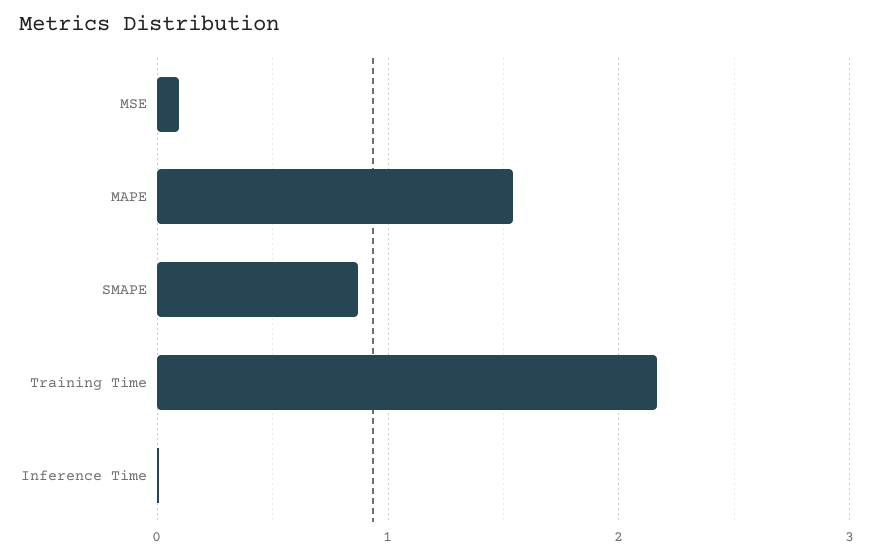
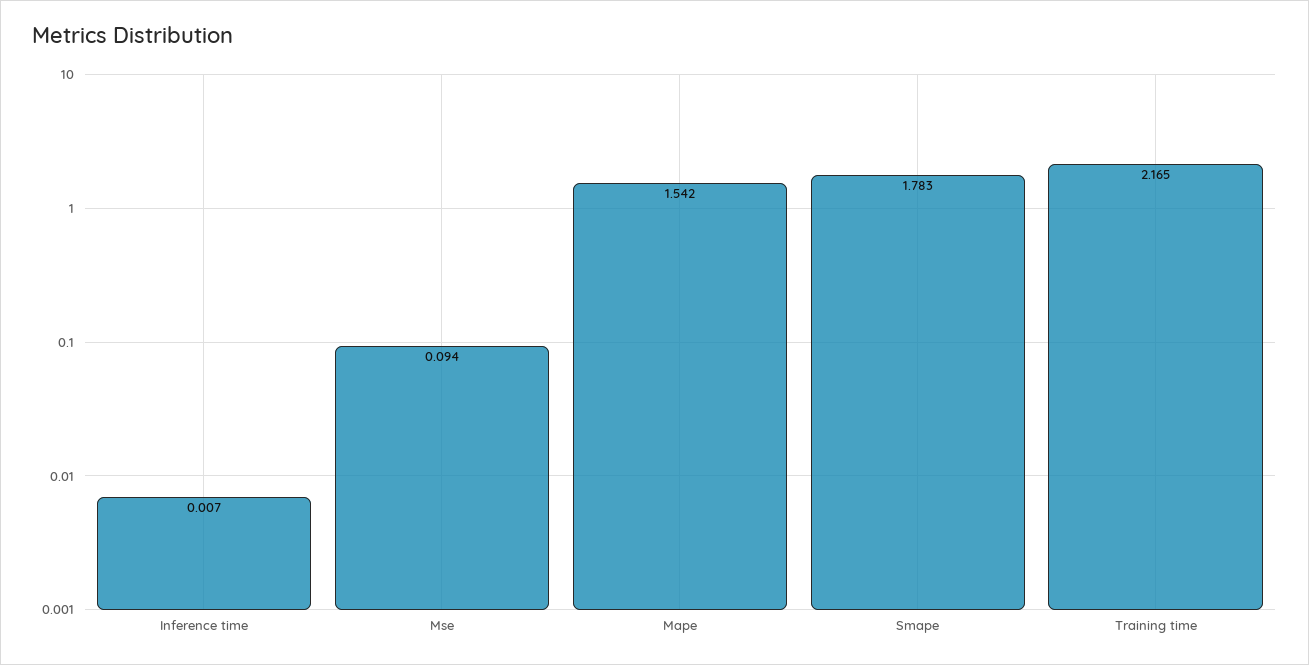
  {
    "MSE": 0.094,
    "MAPE": 1.542,
-   "SMAPE": 0.9,
+   "SMAPE": 1.783,
    "Training Time": 2.165,
    "Inference Time": 0.007
  }

